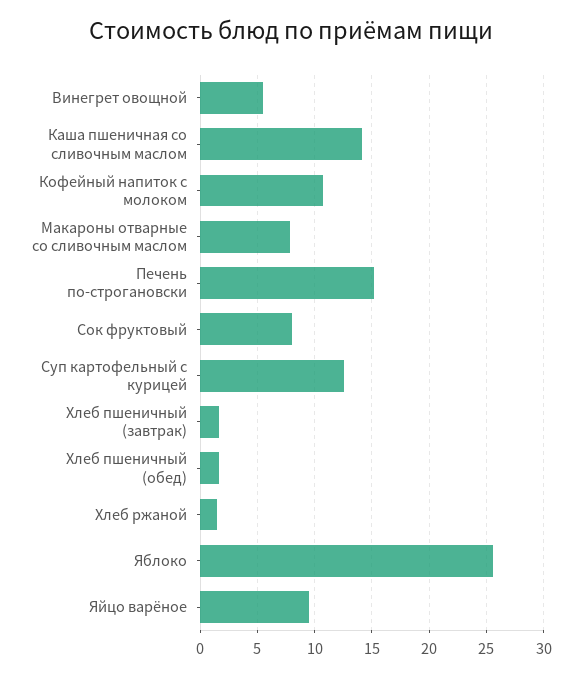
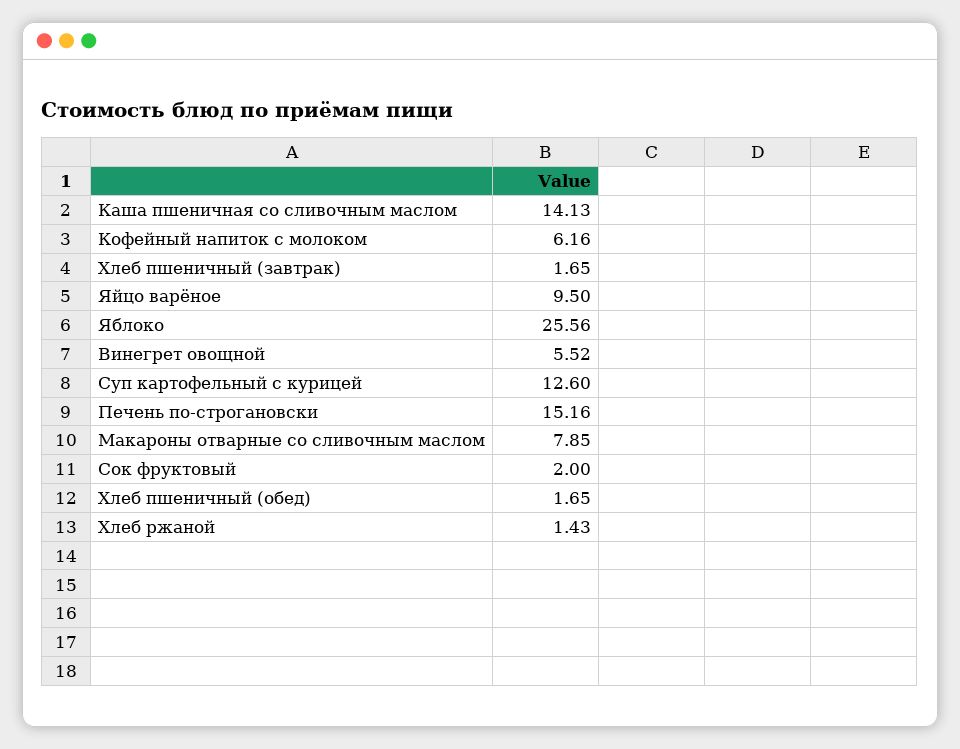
  {
    "Винегрет овощной": 5.52,
    "Каша пшеничная со сливочным маслом": 14.13,
-   "Кофейный напиток с молоком": 11,
+   "Кофейный напиток с молоком": 6.16,
    "Макароны отварные со сливочным маслом": 7.85,
    "Печень по-строгановски": 15.16,
-   "Сок фруктовый": 8,
+   "Сок фруктовый": 2,
    "Суп картофельный с курицей": 12.6,
    "Хлеб пшеничный (завтрак)": 1.65,
    "Хлеб пшеничный (обед)": 1.65,
    "Хлеб ржаной": 1.43,
    "Яблоко": 25.56,
    "Яйцо варёное": 9.5
  }

